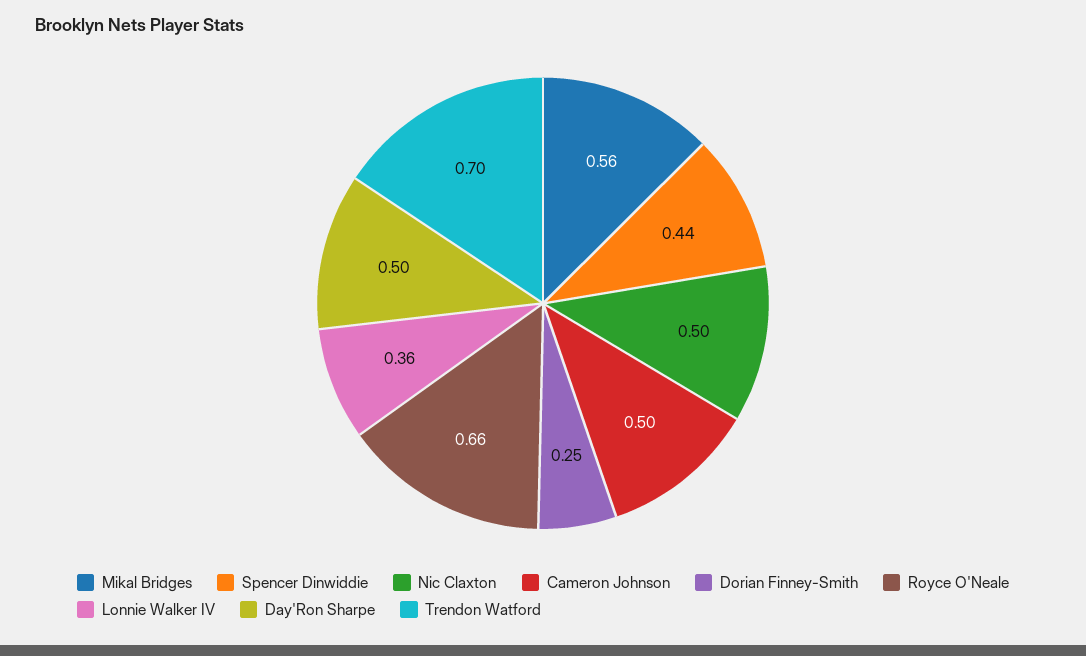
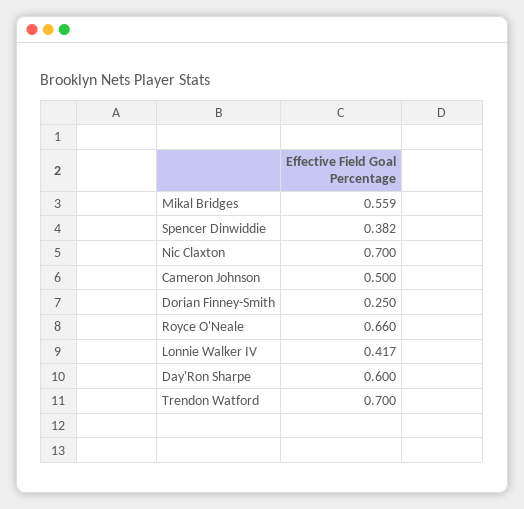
  {
    "Mikal Bridges": 0.559,
-   "Spencer Dinwiddie": 0.44,
+   "Spencer Dinwiddie": 0.382,
-   "Nic Claxton": 0.5,
+   "Nic Claxton": 0.7,
    "Cameron Johnson": 0.5,
    "Dorian Finney-Smith": 0.25,
    "Royce O'Neale": 0.66,
-   "Lonnie Walker IV": 0.36,
+   "Lonnie Walker IV": 0.417,
-   "Day'Ron Sharpe": 0.5,
+   "Day'Ron Sharpe": 0.6,
    "Trendon Watford": 0.7
  }

